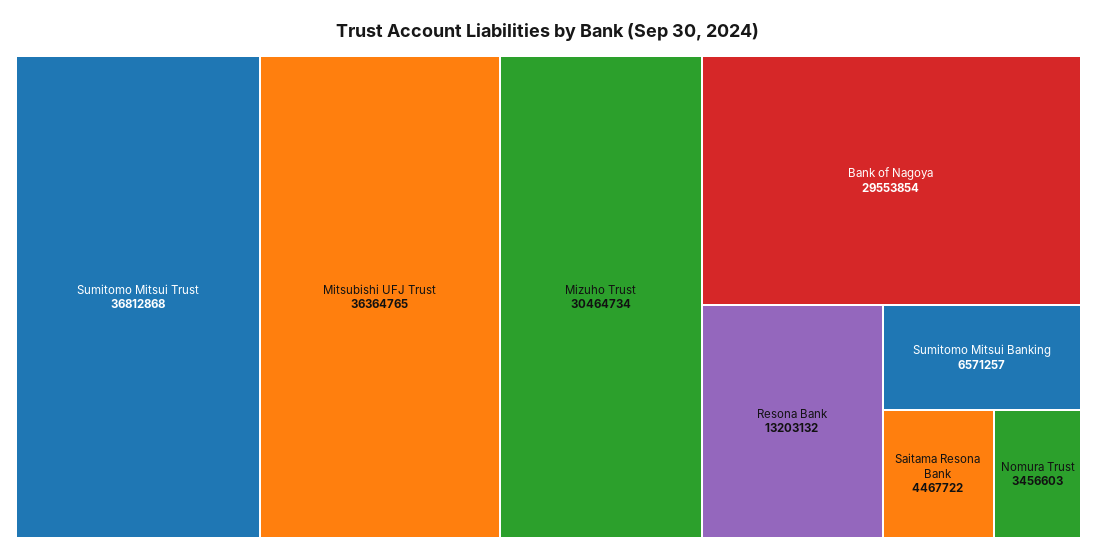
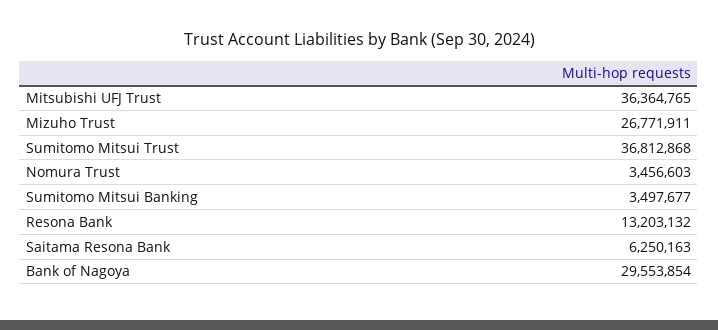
  {
    "Sumitomo Mitsui Trust": 36812868,
    "Mitsubishi UFJ Trust": 36364765,
-   "Mizuho Trust": 30464734,
+   "Mizuho Trust": 26771911,
    "Bank of Nagoya": 29553854,
    "Resona Bank": 13203132,
-   "Sumitomo Mitsui Banking": 6571257,
+   "Sumitomo Mitsui Banking": 3497677,
-   "Saitama Resona Bank": 4467722,
+   "Saitama Resona Bank": 6250163,
    "Nomura Trust": 3456603
  }

